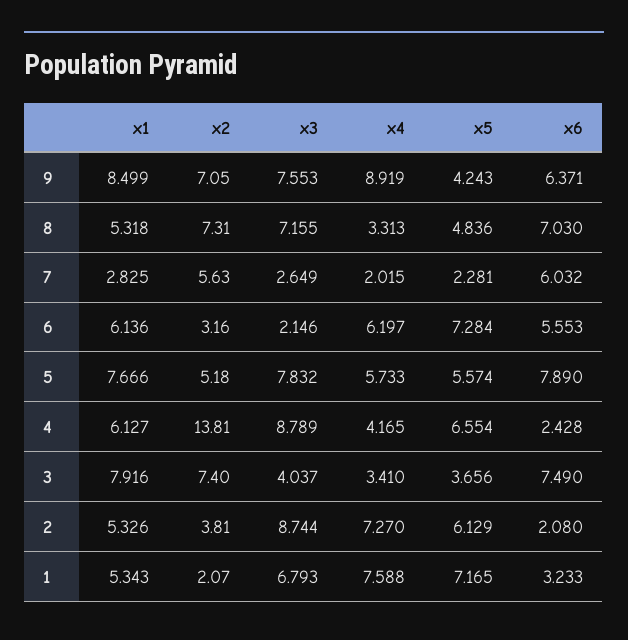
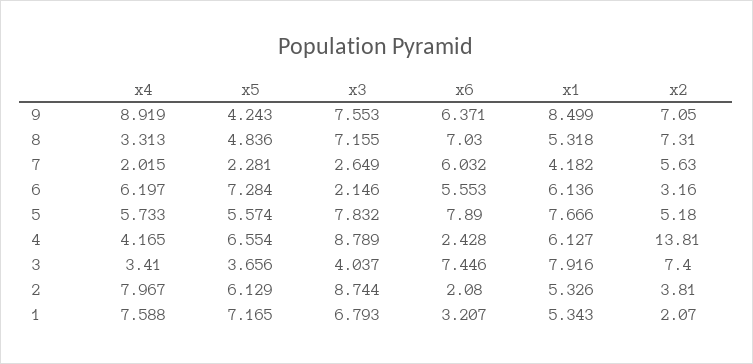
  {
    "x1": {
      "9": 8.499,
      "8": 5.318,
-     "7": 2.825,
+     "7": 4.182,
      "6": 6.136,
      "5": 7.666,
      "4": 6.127,
      "3": 7.916,
      "2": 5.326,
      "1": 5.343
    },
    "x2": {
      "9": 7.05,
      "8": 7.31,
      "7": 5.63,
      "6": 3.16,
      "5": 5.18,
      "4": 13.81,
      "3": 7.4,
      "2": 3.81,
      "1": 2.07
    },
    "x3": {
      "9": 7.553,
      "8": 7.155,
      "7": 2.649,
      "6": 2.146,
      "5": 7.832,
      "4": 8.789,
      "3": 4.037,
      "2": 8.744,
      "1": 6.793
    },
    "x4": {
      "9": 8.919,
      "8": 3.313,
      "7": 2.015,
      "6": 6.197,
      "5": 5.733,
      "4": 4.165,
      "3": 3.41,
-     "2": 7.27,
+     "2": 7.967,
      "1": 7.588
    },
    "x5": {
      "9": 4.243,
      "8": 4.836,
      "7": 2.281,
      "6": 7.284,
      "5": 5.574,
      "4": 6.554,
      "3": 3.656,
      "2": 6.129,
      "1": 7.165
    },
    "x6": {
      "9": 6.371,
      "8": 7.03,
      "7": 6.032,
      "6": 5.553,
      "5": 7.89,
      "4": 2.428,
-     "3": 7.49,
+     "3": 7.446,
      "2": 2.08,
-     "1": 3.233
+     "1": 3.207
    }
  }

